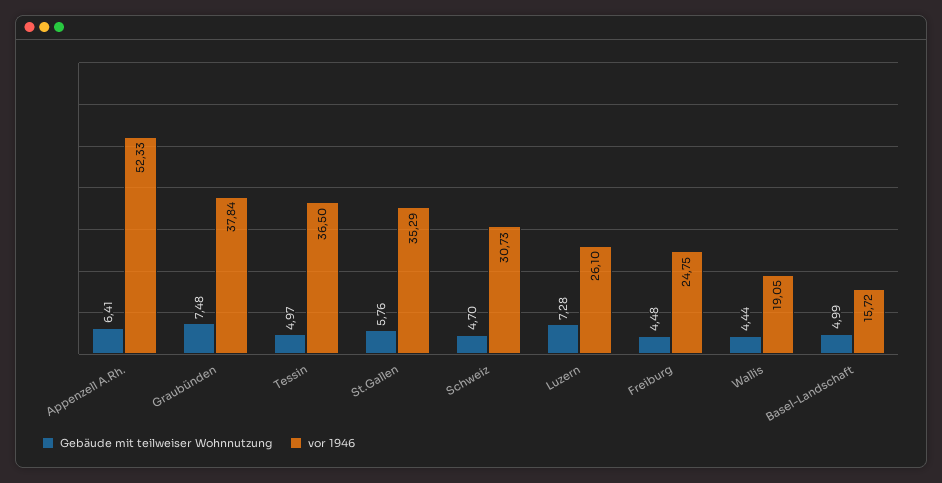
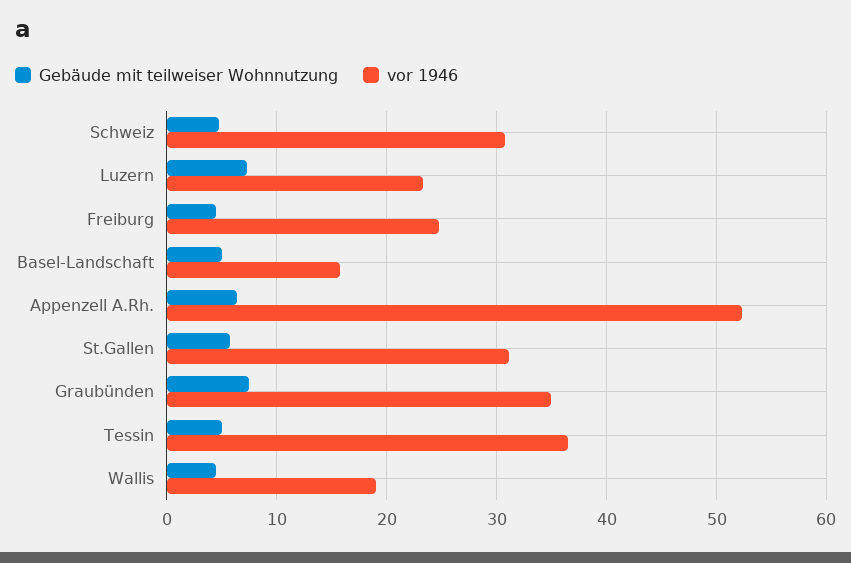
  {
    "Gebäude mit teilweiser Wohnnutzung": {
      "Appenzell A.Rh.": 6.41,
      "Graubünden": 7.48,
      "Tessin": 4.97,
      "St.Gallen": 5.76,
      "Schweiz": 4.7,
      "Luzern": 7.28,
      "Freiburg": 4.48,
      "Wallis": 4.44,
      "Basel-Landschaft": 4.99
    },
    "vor 1946": {
      "Appenzell A.Rh.": 52.33,
-     "Graubünden": 37.84,
+     "Graubünden": 35,
      "Tessin": 36.5,
-     "St.Gallen": 35.29,
+     "St.Gallen": 31,
      "Schweiz": 30.73,
-     "Luzern": 26.1,
+     "Luzern": 23,
      "Freiburg": 24.75,
      "Wallis": 19.05,
      "Basel-Landschaft": 15.72
    }
  }

